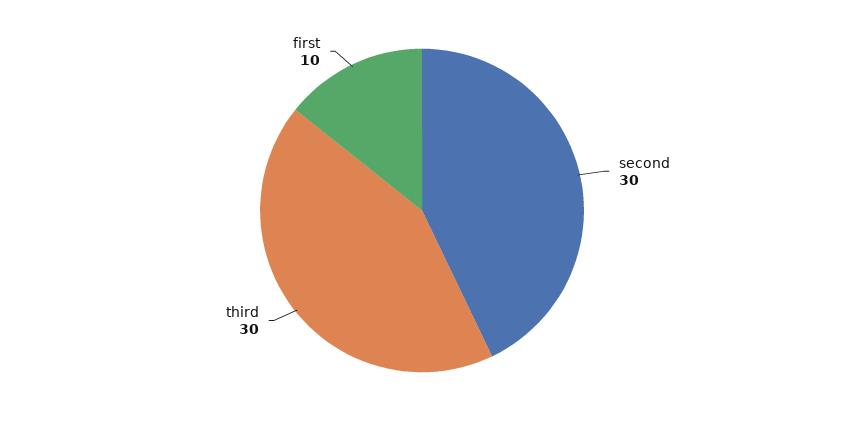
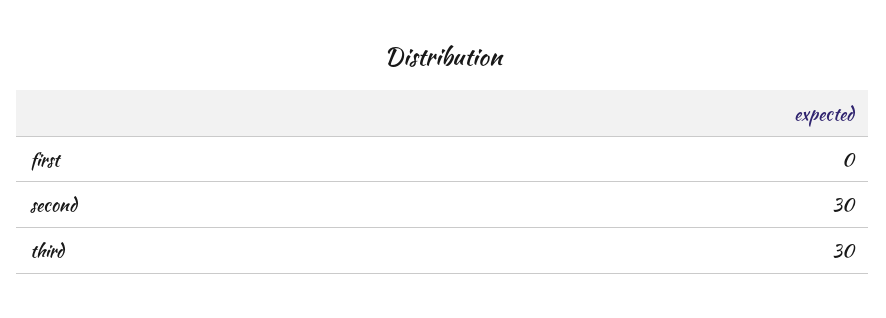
  {
    "second": 30,
    "third": 30,
-   "first": 10
+   "first": 0
  }

